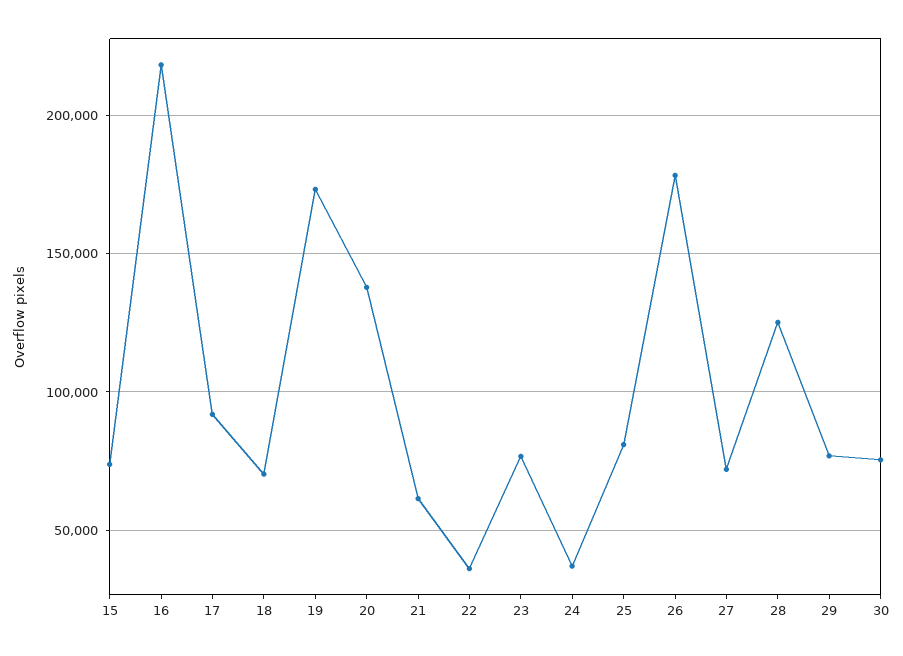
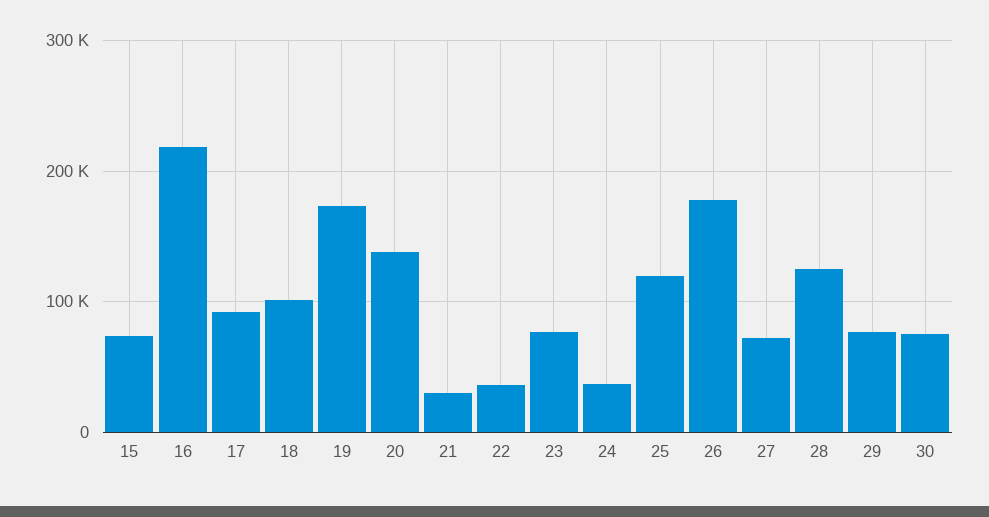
  {
    "15": 75000,
    "16": 220000,
    "17": 90000,
-   "18": 70000,
+   "18": 100000,
    "19": 175000,
    "20": 140000,
-   "21": 60000,
+   "21": 30000,
    "22": 35000,
    "23": 75000,
    "24": 35000,
-   "25": 80000,
+   "25": 120000,
    "26": 180000,
    "27": 70000,
    "28": 125000,
    "29": 75000,
    "30": 75000
  }

